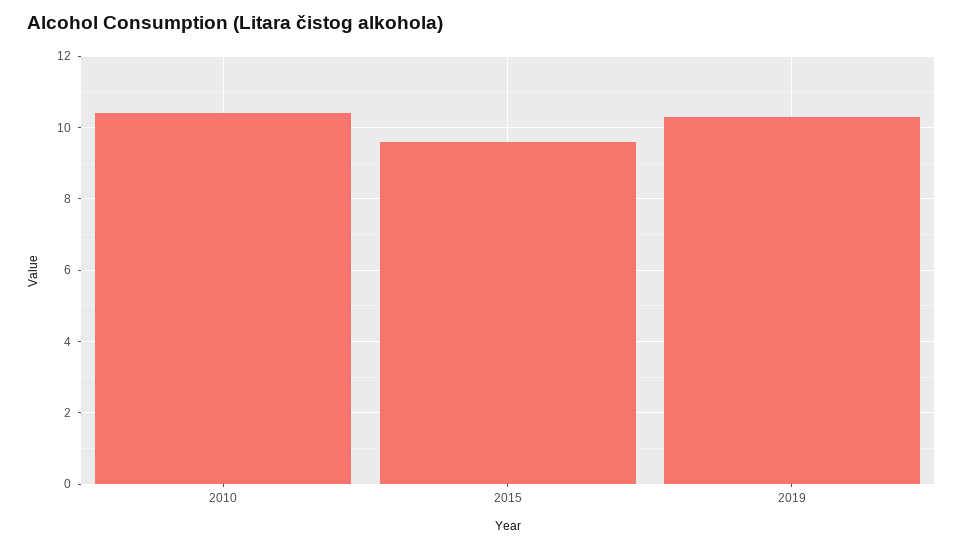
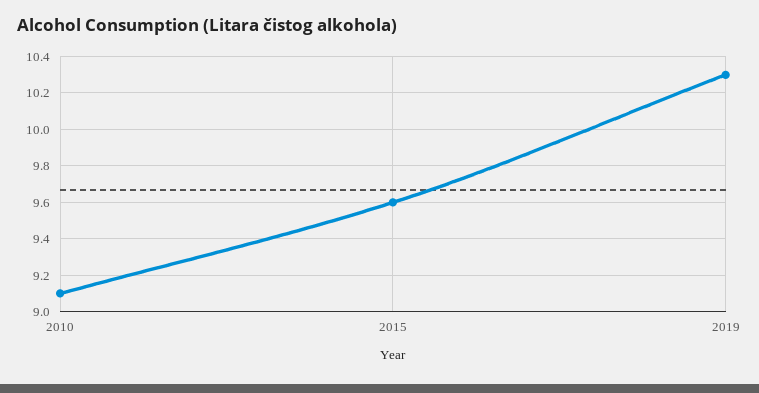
  {
-   "2010": 10.5,
+   "2010": 9.1,
    "2015": 9.6,
    "2019": 10.3
  }

